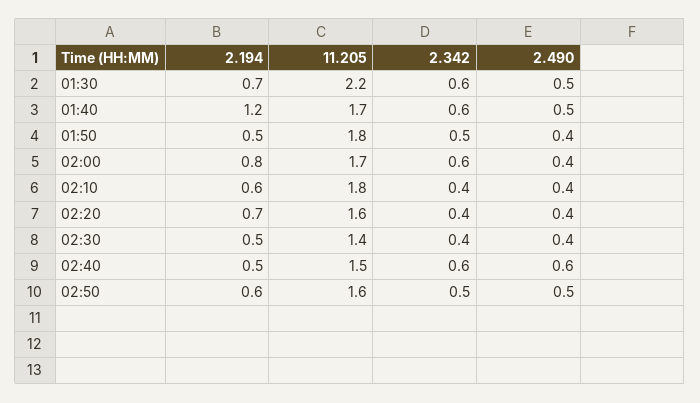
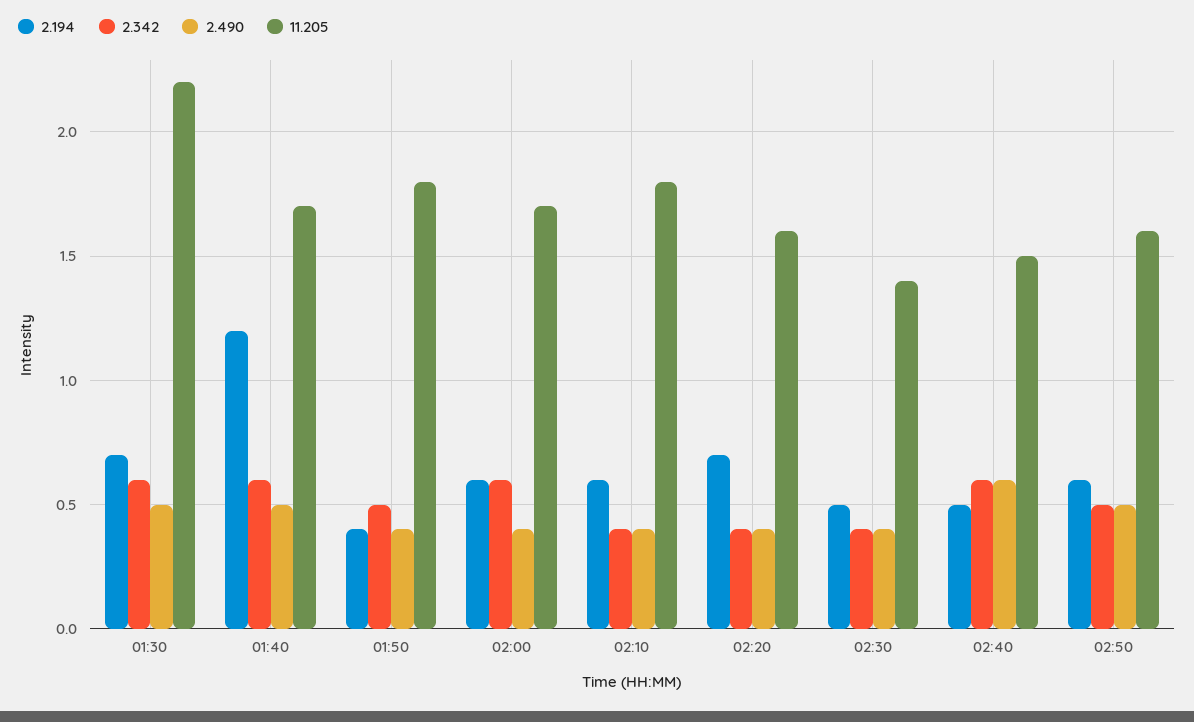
  {
    "2.194": {
      "01:30": 0.7,
      "01:40": 1.2,
-     "01:50": 0.5,
+     "01:50": 0.4,
-     "02:00": 0.8,
+     "02:00": 0.6,
      "02:10": 0.6,
      "02:20": 0.7,
      "02:30": 0.5,
      "02:40": 0.5,
      "02:50": 0.6
    },
    "11.205": {
      "01:30": 2.2,
      "01:40": 1.7,
      "01:50": 1.8,
      "02:00": 1.7,
      "02:10": 1.8,
      "02:20": 1.6,
      "02:30": 1.4,
      "02:40": 1.5,
      "02:50": 1.6
    },
    "2.342": {
      "01:30": 0.6,
      "01:40": 0.6,
      "01:50": 0.5,
      "02:00": 0.6,
      "02:10": 0.4,
      "02:20": 0.4,
      "02:30": 0.4,
      "02:40": 0.6,
      "02:50": 0.5
    },
    "2.490": {
      "01:30": 0.5,
      "01:40": 0.5,
      "01:50": 0.4,
      "02:00": 0.4,
      "02:10": 0.4,
      "02:20": 0.4,
      "02:30": 0.4,
      "02:40": 0.6,
      "02:50": 0.5
    }
  }

